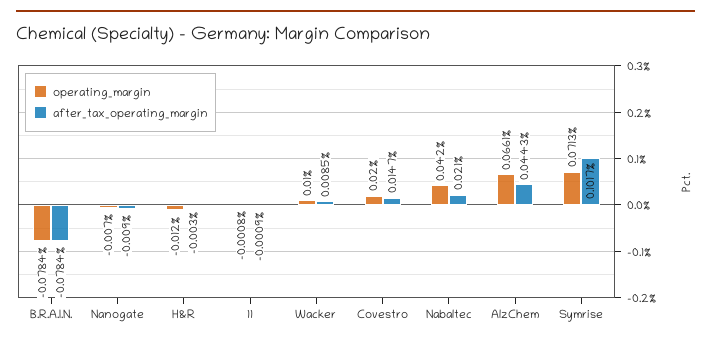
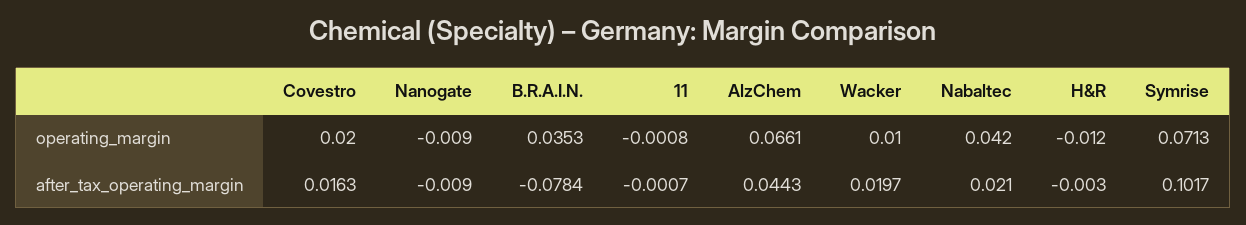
  {
    "operating_margin": {
-     "B.R.A.I.N.": -0.0784,
+     "B.R.A.I.N.": 0.0353,
-     "Nanogate": -0.007,
+     "Nanogate": -0.009,
      "H&R": -0.012,
      "11": -0.0008,
      "Wacker": 0.01,
      "Covestro": 0.02,
      "Nabaltec": 0.042,
      "AlzChem": 0.0661,
      "Symrise": 0.0713
    },
    "after_tax_operating_margin": {
      "B.R.A.I.N.": -0.0784,
      "Nanogate": -0.009,
      "H&R": -0.003,
-     "11": -0.0009,
+     "11": -0.0007,
-     "Wacker": 0.0085,
+     "Wacker": 0.0197,
-     "Covestro": 0.0147,
+     "Covestro": 0.0163,
      "Nabaltec": 0.021,
      "AlzChem": 0.0443,
      "Symrise": 0.1017
    }
  }

